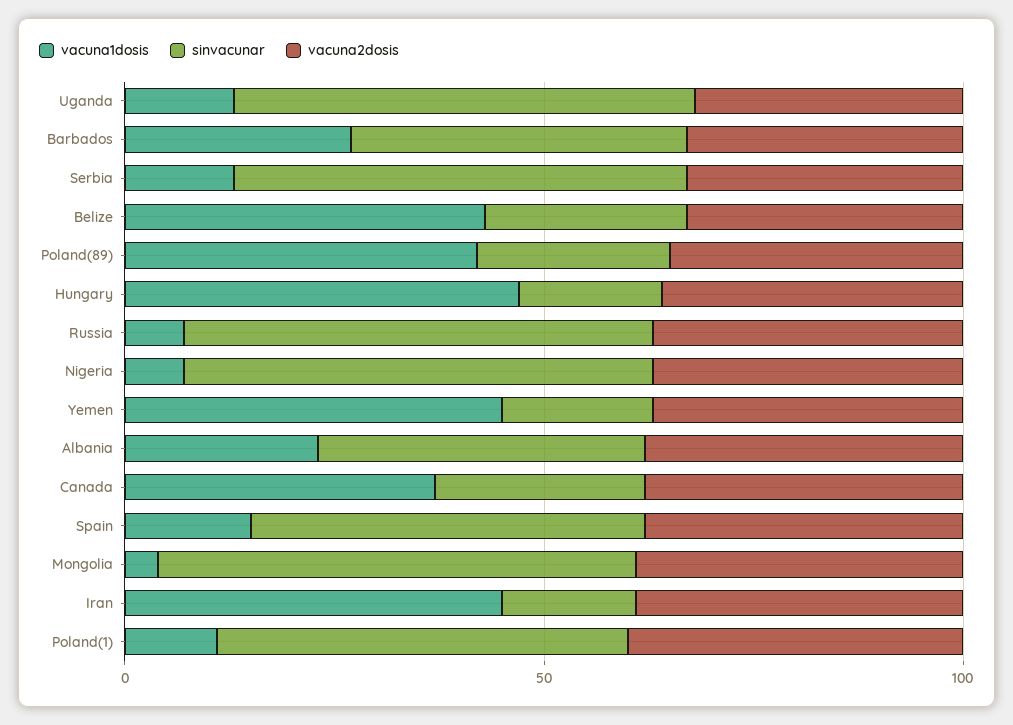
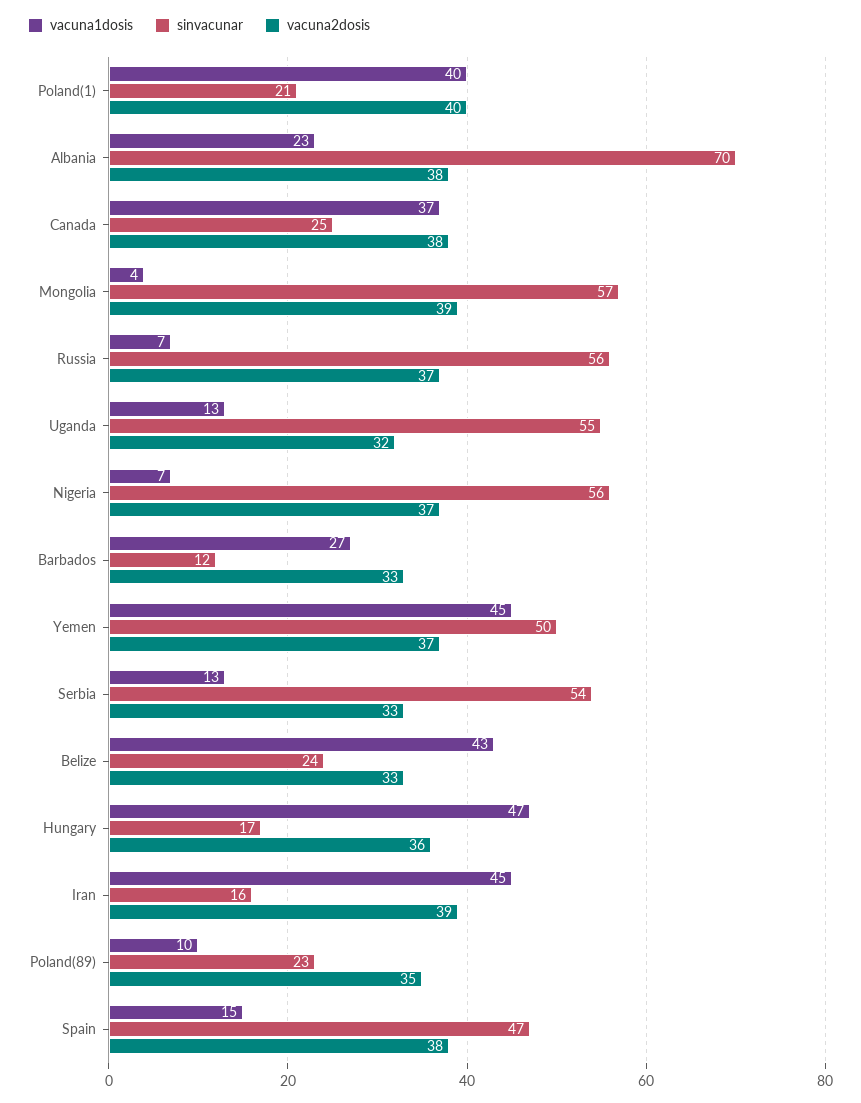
  {
    "vacuna1dosis": {
      "Uganda": 13,
      "Barbados": 27,
      "Serbia": 13,
      "Belize": 43,
-     "Poland(89)": 40,
+     "Poland(89)": 10,
      "Hungary": 47,
      "Russia": 7,
      "Nigeria": 7,
      "Yemen": 45,
      "Albania": 23,
      "Canada": 37,
      "Spain": 15,
      "Mongolia": 4,
      "Iran": 45,
-     "Poland(1)": 10
+     "Poland(1)": 40
    },
    "sinvacunar": {
      "Uganda": 55,
-     "Barbados": 40,
+     "Barbados": 12,
      "Serbia": 54,
      "Belize": 24,
      "Poland(89)": 23,
      "Hungary": 17,
      "Russia": 56,
      "Nigeria": 56,
-     "Yemen": 20,
+     "Yemen": 50,
-     "Albania": 40,
+     "Albania": 70,
      "Canada": 25,
      "Spain": 47,
      "Mongolia": 57,
      "Iran": 16,
-     "Poland(1)": 50
+     "Poland(1)": 21
    },
    "vacuna2dosis": {
      "Uganda": 32,
      "Barbados": 33,
      "Serbia": 33,
      "Belize": 33,
      "Poland(89)": 35,
      "Hungary": 36,
      "Russia": 37,
      "Nigeria": 37,
      "Yemen": 37,
      "Albania": 38,
      "Canada": 38,
      "Spain": 38,
      "Mongolia": 39,
      "Iran": 39,
      "Poland(1)": 40
    }
  }

